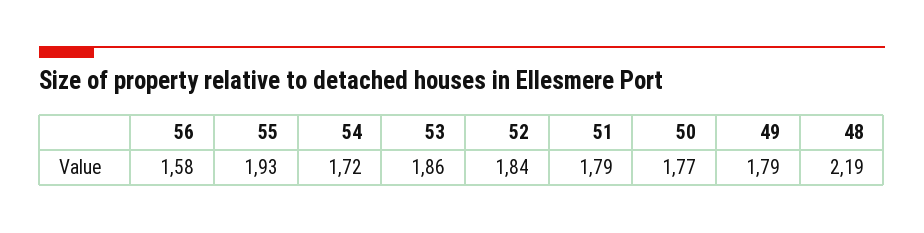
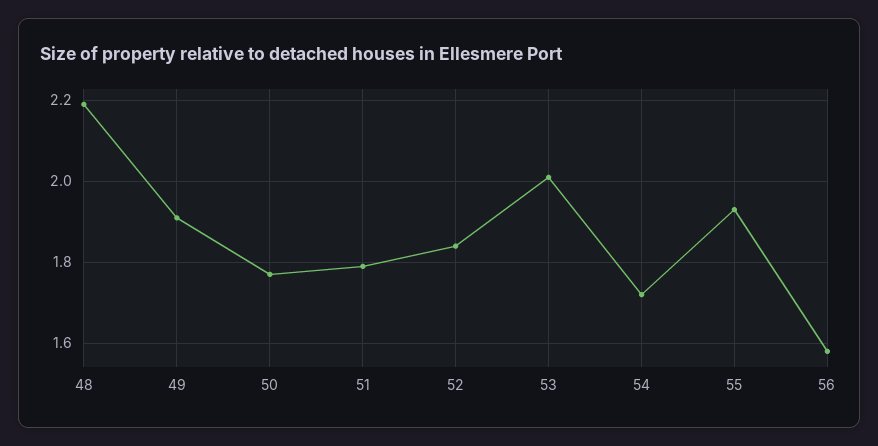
  {
    "56": 1.58,
    "55": 1.93,
    "54": 1.72,
-   "53": 1.86,
+   "53": 2,
    "52": 1.84,
    "51": 1.79,
    "50": 1.77,
-   "49": 1.79,
+   "49": 1.9,
    "48": 2.19
  }

